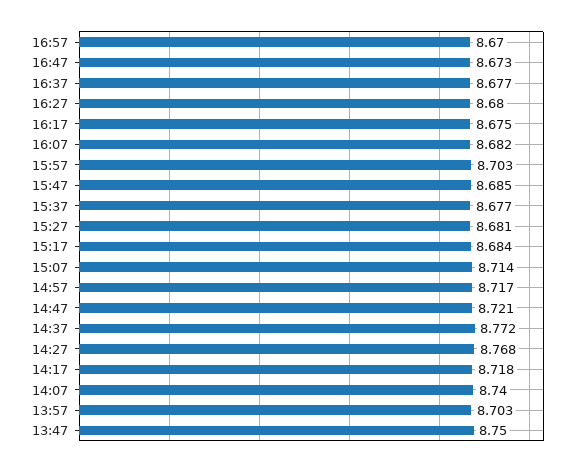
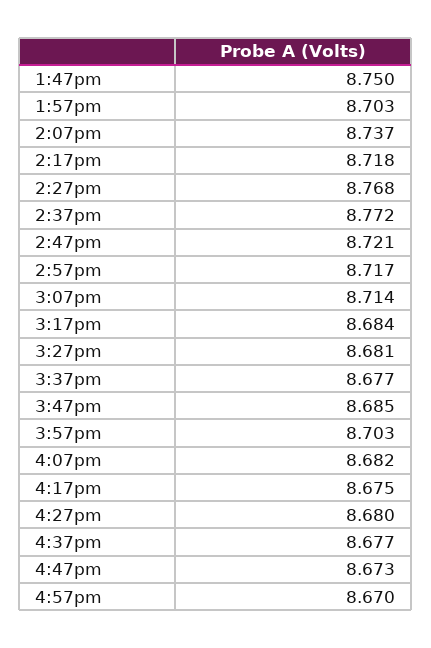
  {
    "16:57": 8.67,
    "16:47": 8.673,
    "16:37": 8.677,
    "16:27": 8.68,
    "16:17": 8.675,
    "16:07": 8.682,
    "15:57": 8.703,
    "15:47": 8.685,
    "15:37": 8.677,
    "15:27": 8.681,
    "15:17": 8.684,
    "15:07": 8.714,
    "14:57": 8.717,
    "14:47": 8.721,
    "14:37": 8.772,
    "14:27": 8.768,
    "14:17": 8.718,
-   "14:07": 8.74,
+   "14:07": 8.737,
    "13:57": 8.703,
    "13:47": 8.75
  }

